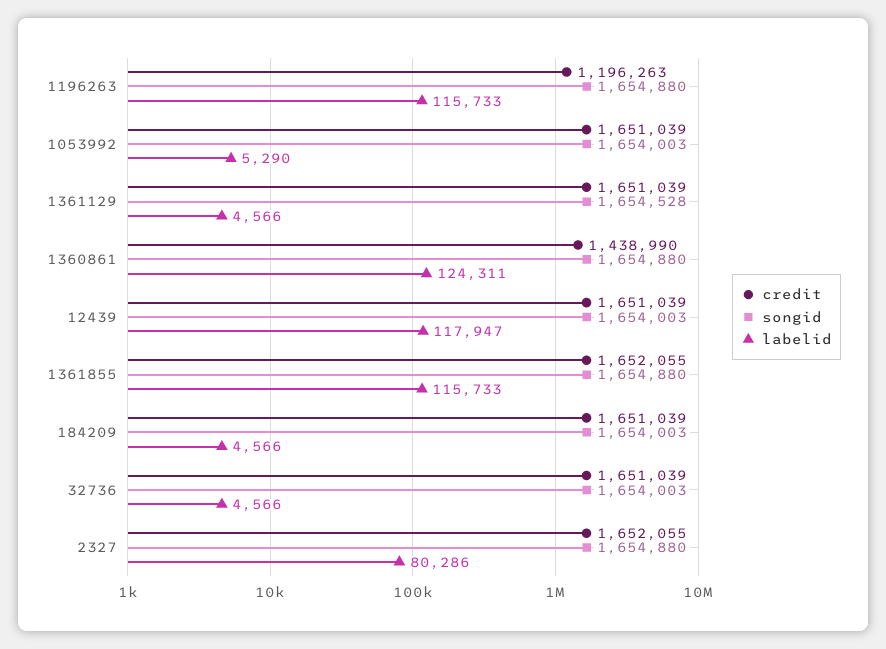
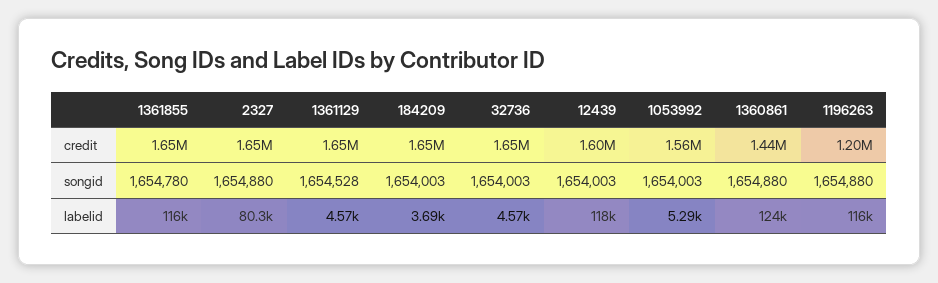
  {
    "credit": {
      "1196263": 1196263,
-     "1053992": 1651039,
+     "1053992": 1560000,
      "1361129": 1651039,
      "1360861": 1438990,
-     "12439": 1651039,
+     "12439": 1600000,
      "1361855": 1652055,
      "184209": 1651039,
      "32736": 1651039,
      "2327": 1652055
    },
    "songid": {
      "1196263": 1654880,
      "1053992": 1654003,
      "1361129": 1654528,
      "1360861": 1654880,
      "12439": 1654003,
-     "1361855": 1654880,
+     "1361855": 1654780,
      "184209": 1654003,
      "32736": 1654003,
      "2327": 1654880
    },
    "labelid": {
      "1196263": 115733,
      "1053992": 5290,
      "1361129": 4566,
      "1360861": 124311,
      "12439": 117947,
      "1361855": 115733,
-     "184209": 4566,
+     "184209": 3690,
      "32736": 4566,
      "2327": 80286
    }
  }

